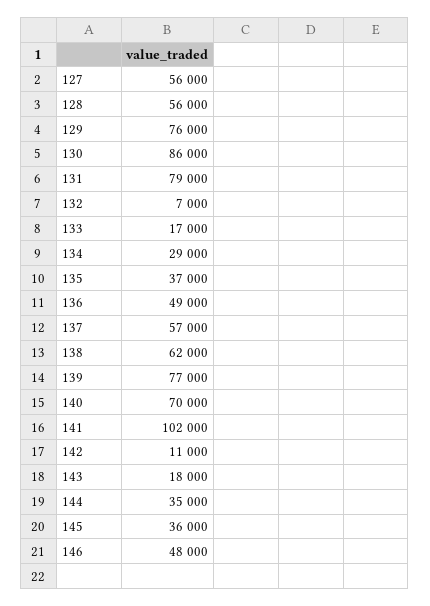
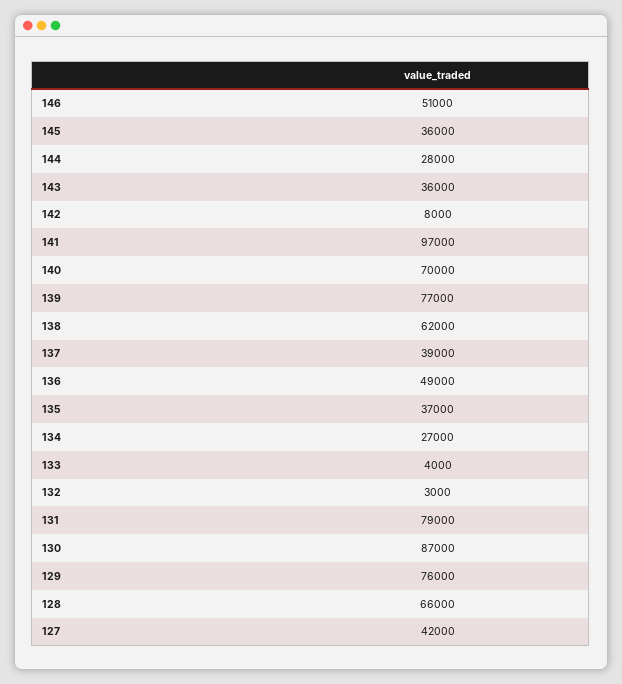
  {
-   "127": 56000,
+   "127": 42000,
-   "128": 56000,
+   "128": 66000,
    "129": 76000,
-   "130": 86000,
+   "130": 87000,
    "131": 79000,
-   "132": 7000,
+   "132": 3000,
-   "133": 17000,
+   "133": 4000,
-   "134": 29000,
+   "134": 27000,
    "135": 37000,
    "136": 49000,
-   "137": 57000,
+   "137": 39000,
    "138": 62000,
    "139": 77000,
    "140": 70000,
-   "141": 102000,
+   "141": 97000,
-   "142": 11000,
+   "142": 8000,
-   "143": 18000,
+   "143": 36000,
-   "144": 35000,
+   "144": 28000,
    "145": 36000,
-   "146": 48000
+   "146": 51000
  }

